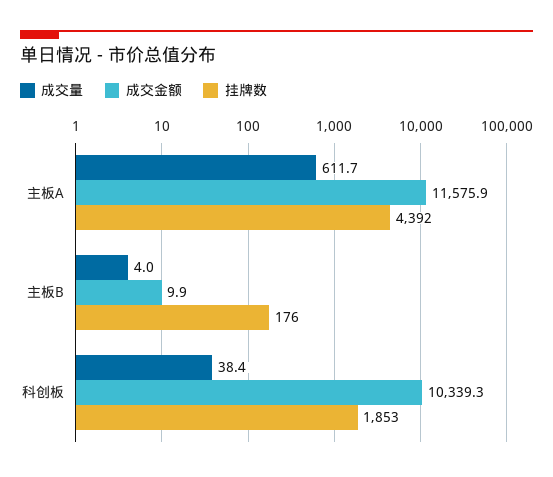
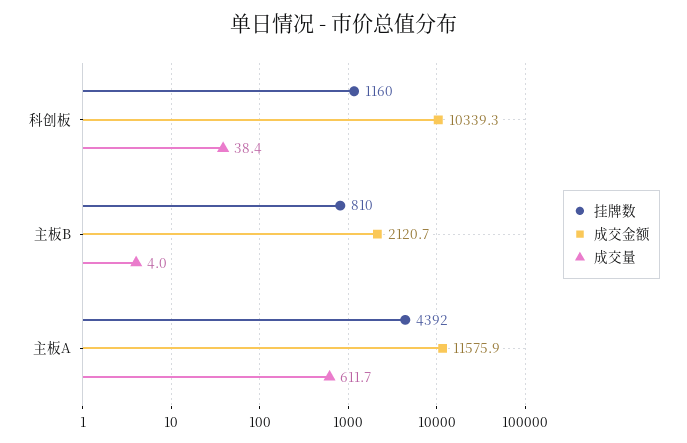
  {
    "成交量": {
      "主板A": 611.7,
      "主板B": 4,
      "科创板": 38.4
    },
    "成交金额": {
      "主板A": 11575.9,
-     "主板B": 9.9,
+     "主板B": 2120.7,
      "科创板": 10339.3
    },
    "挂牌数": {
      "主板A": 4392,
-     "主板B": 176,
+     "主板B": 810,
-     "科创板": 1853
+     "科创板": 1160
    }
  }

